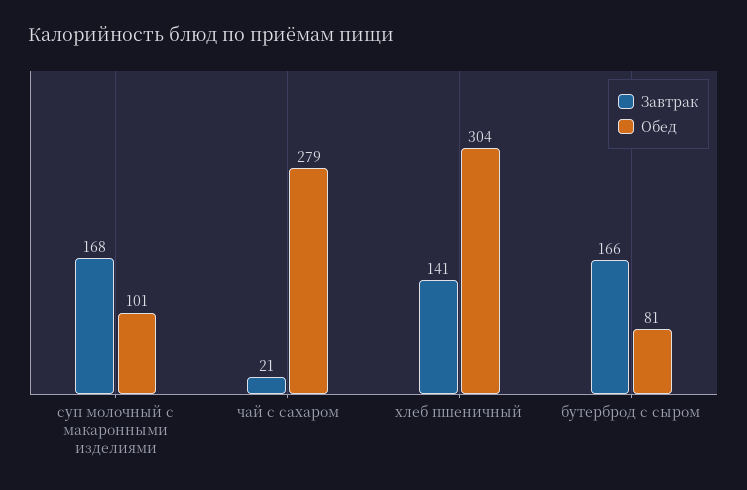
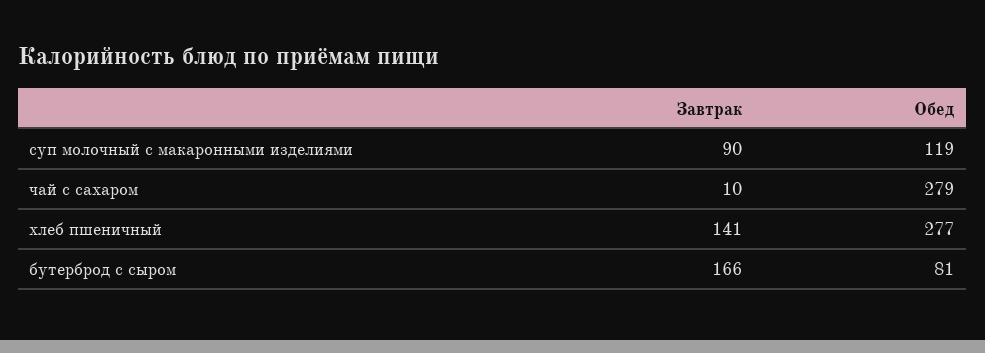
  {
    "Завтрак": {
-     "суп молочный с макаронными изделиями": 168,
+     "суп молочный с макаронными изделиями": 90,
-     "чай с сахаром": 21,
+     "чай с сахаром": 10,
      "хлеб пшеничный": 141,
      "бутерброд с сыром": 166
    },
    "Обед": {
-     "суп молочный с макаронными изделиями": 101,
+     "суп молочный с макаронными изделиями": 119,
      "чай с сахаром": 279,
-     "хлеб пшеничный": 304,
+     "хлеб пшеничный": 277,
      "бутерброд с сыром": 81
    }
  }

